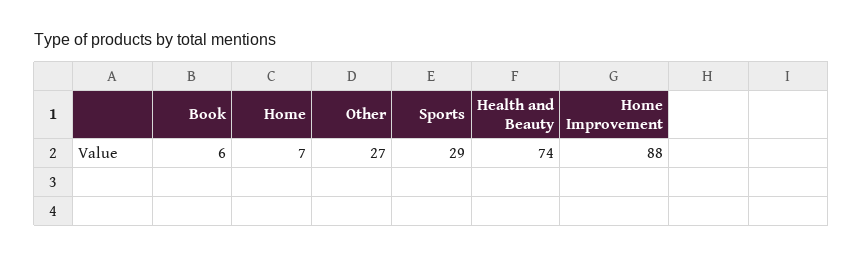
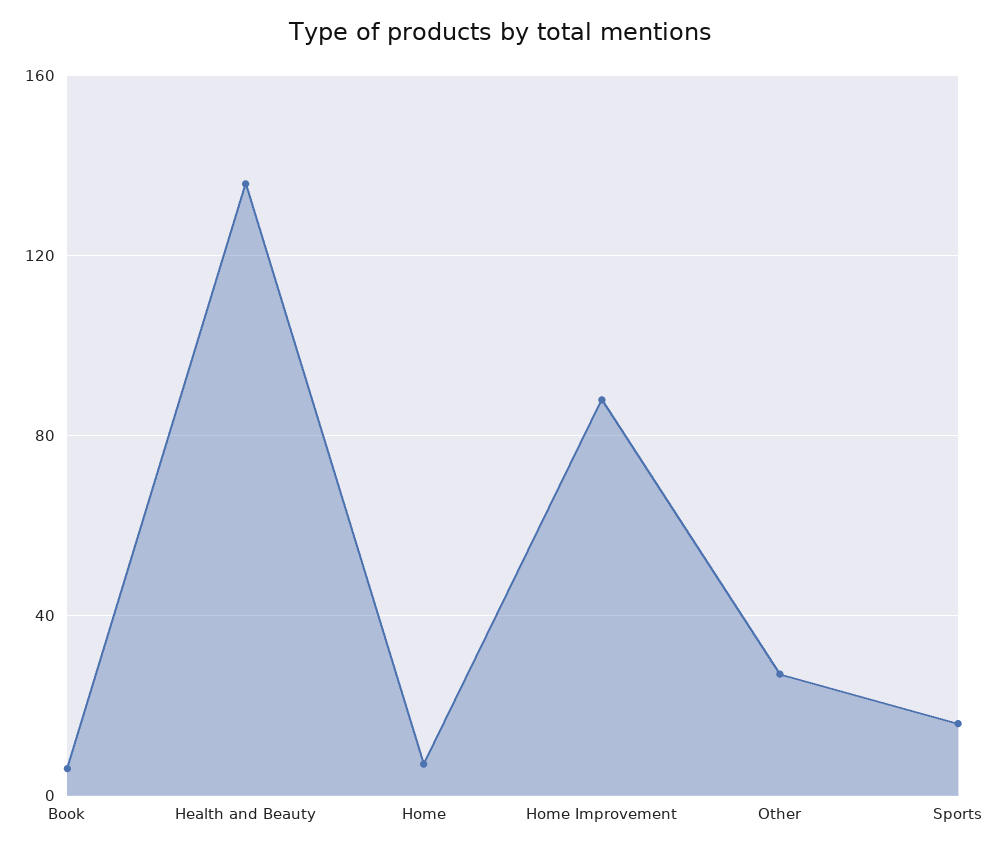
  {
    "Book": 6,
    "Home": 7,
    "Other": 27,
-   "Sports": 29,
+   "Sports": 15,
-   "Health and Beauty": 74,
+   "Health and Beauty": 135,
    "Home Improvement": 88
  }

